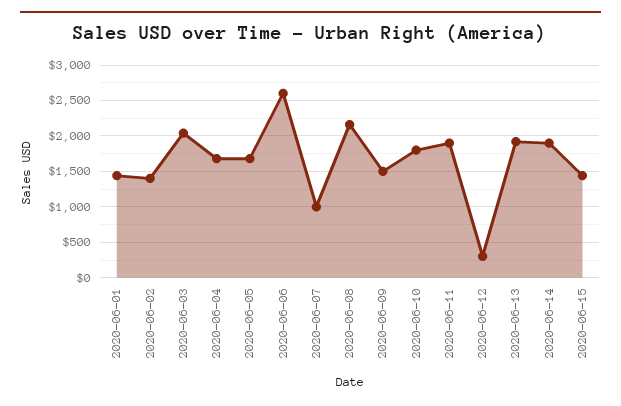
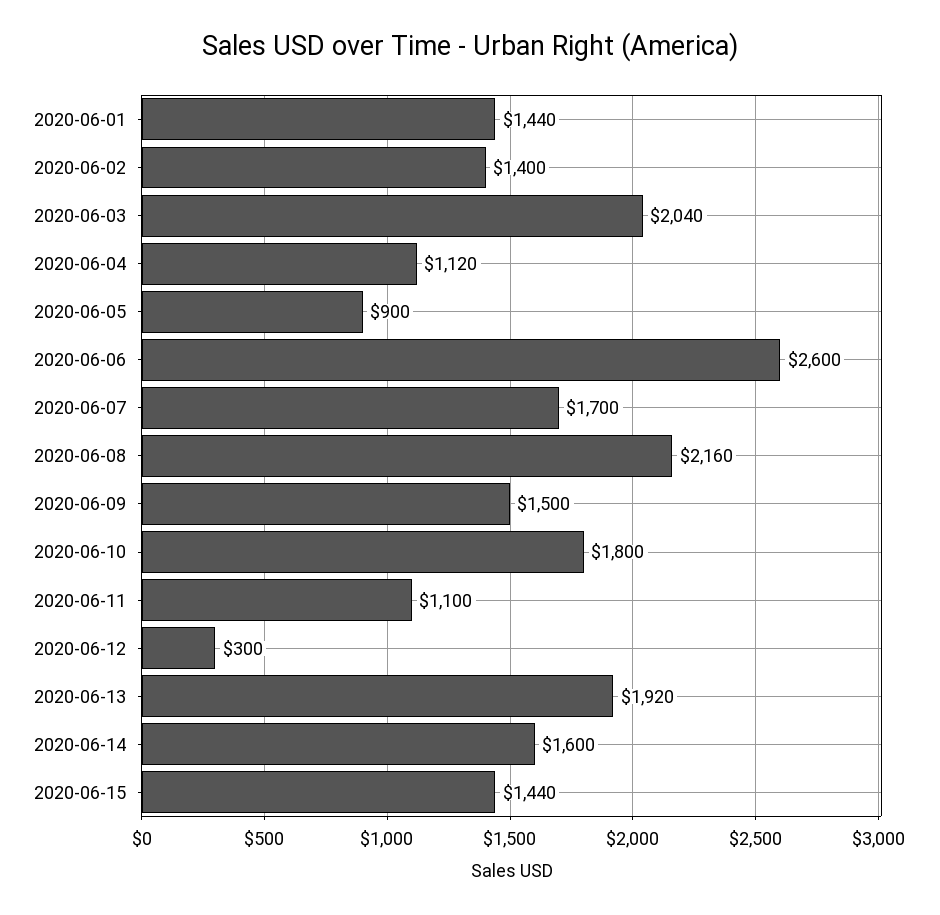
  {
    "2020-06-01": 1440,
    "2020-06-02": 1400,
    "2020-06-03": 2040,
-   "2020-06-04": 1700,
+   "2020-06-04": 1120,
-   "2020-06-05": 1700,
+   "2020-06-05": 900,
    "2020-06-06": 2600,
-   "2020-06-07": 1000,
+   "2020-06-07": 1700,
    "2020-06-08": 2160,
    "2020-06-09": 1500,
    "2020-06-10": 1800,
-   "2020-06-11": 1900,
+   "2020-06-11": 1100,
    "2020-06-12": 300,
    "2020-06-13": 1920,
-   "2020-06-14": 1900,
+   "2020-06-14": 1600,
    "2020-06-15": 1440
  }

